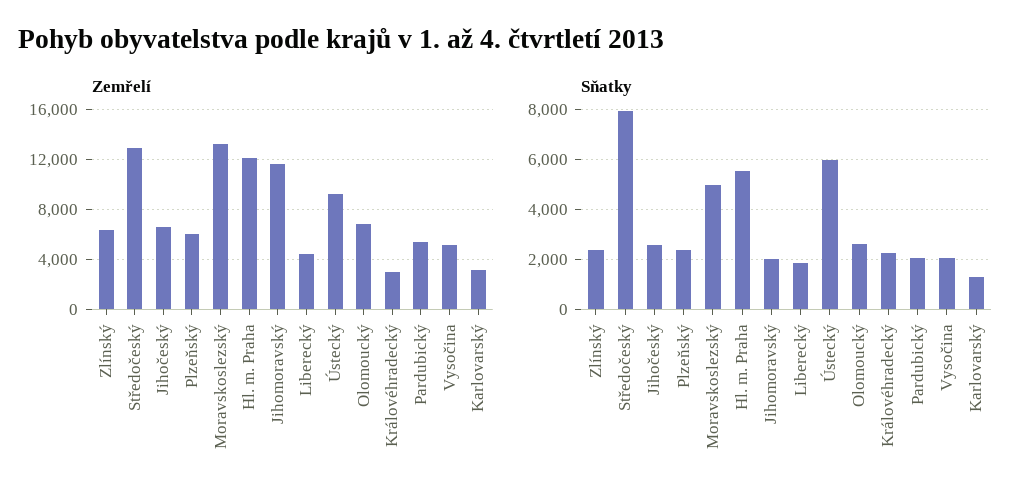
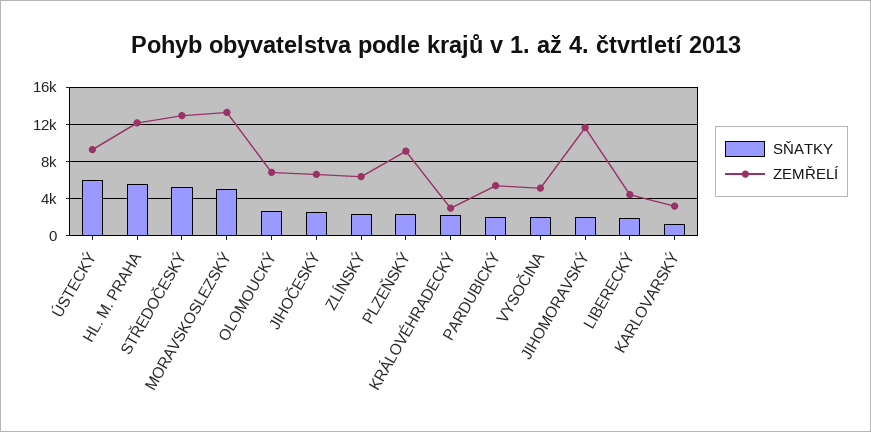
  {
    "Zemřelí": {
      "Zlínský": 6500,
      "Středočeský": 13000,
      "Jihočeský": 6500,
-     "Plzeňský": 6000,
+     "Plzeňský": 9000,
      "Moravskoslezský": 13500,
      "Hl. m. Praha": 12000,
      "Jihomoravský": 11500,
      "Liberecký": 4500,
      "Ústecký": 9500,
      "Olomoucký": 7000,
      "Královéhradecký": 3000,
      "Pardubický": 5500,
      "Vysočina": 5000,
      "Karlovarský": 3000
    },
    "Sňatky": {
      "Zlínský": 2500,
-     "Středočeský": 8000,
+     "Středočeský": 5000,
      "Jihočeský": 2500,
      "Plzeňský": 2250,
      "Moravskoslezský": 5000,
      "Hl. m. Praha": 5500,
      "Jihomoravský": 2000,
      "Liberecký": 2000,
      "Ústecký": 6000,
      "Olomoucký": 2750,
      "Královéhradecký": 2250,
      "Pardubický": 2000,
      "Vysočina": 2000,
      "Karlovarský": 1250
    }
  }

